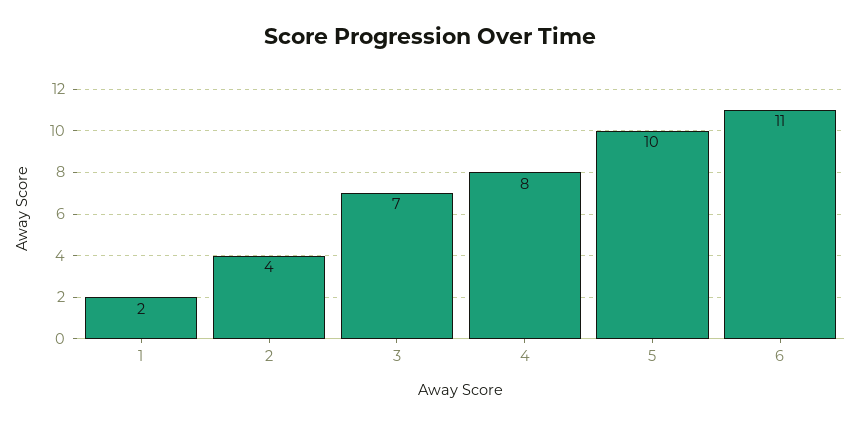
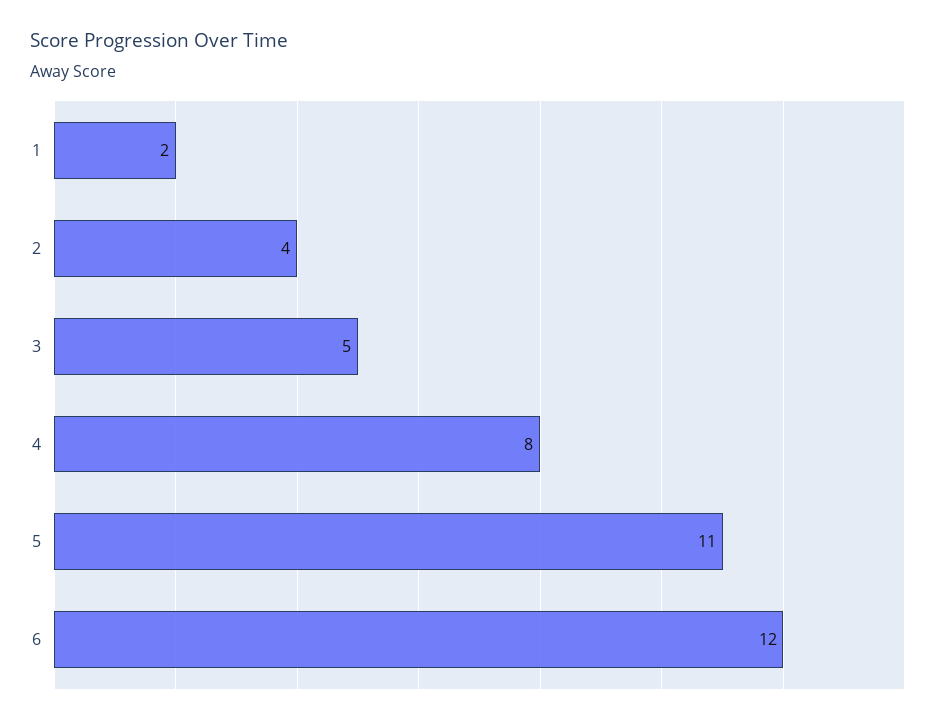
  {
    "1": 2,
    "2": 4,
-   "3": 7,
+   "3": 5,
    "4": 8,
-   "5": 10,
+   "5": 11,
-   "6": 11
+   "6": 12
  }

